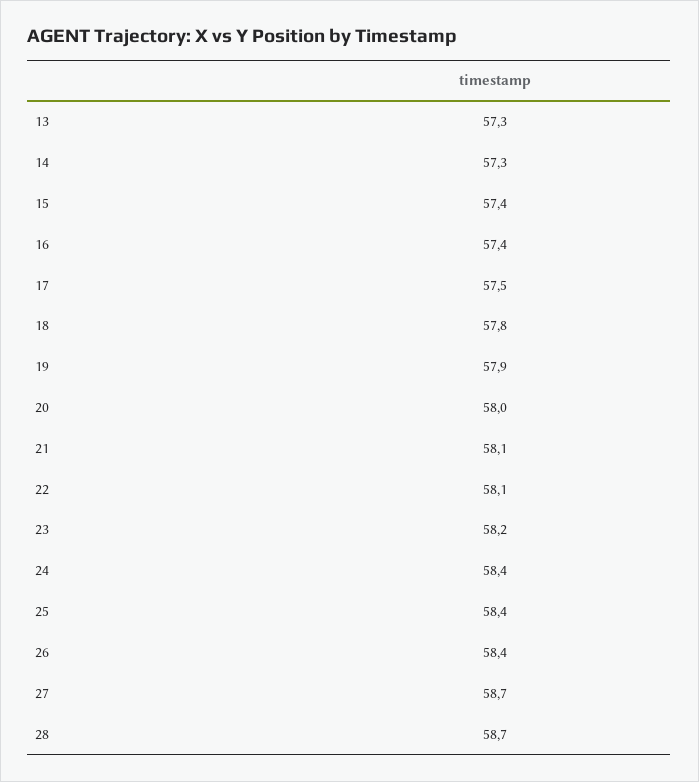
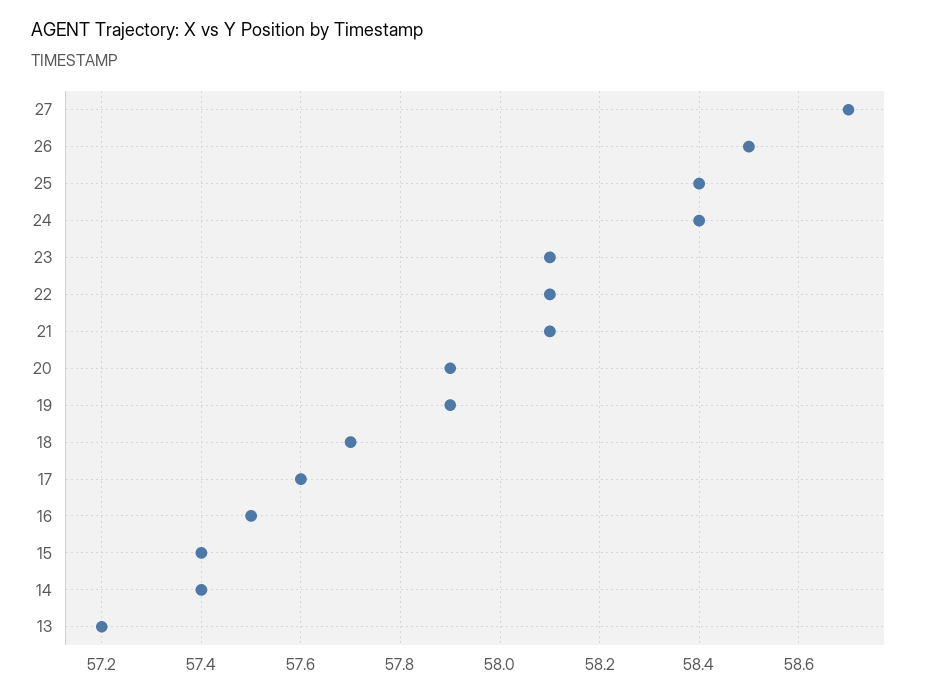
  {
-   "13": 57.3,
+   "13": 57.2,
-   "14": 57.3,
+   "14": 57.4,
    "15": 57.4,
-   "16": 57.4,
+   "16": 57.5,
-   "17": 57.5,
+   "17": 57.6,
-   "18": 57.8,
+   "18": 57.7,
    "19": 57.9,
-   "20": 58,
+   "20": 57.9,
    "21": 58.1,
    "22": 58.1,
-   "23": 58.2,
+   "23": 58.1,
    "24": 58.4,
    "25": 58.4,
-   "26": 58.4,
+   "26": 58.5,
-   "27": 58.7,
+   "27": 58.7
-   "28": 58.7
  }

